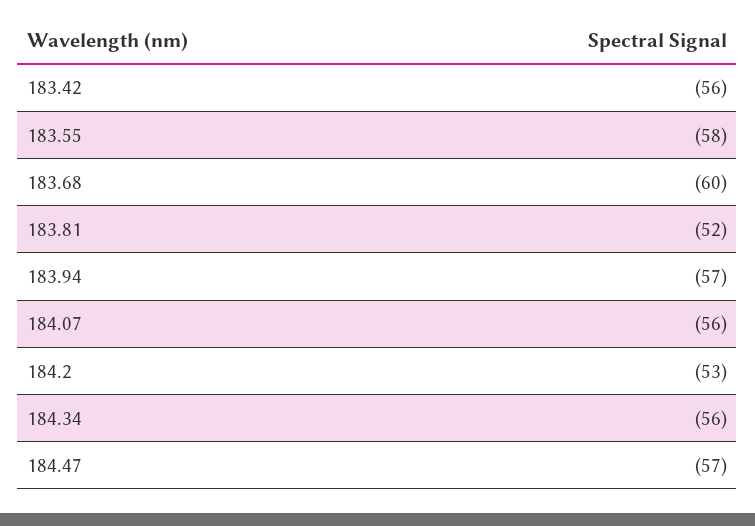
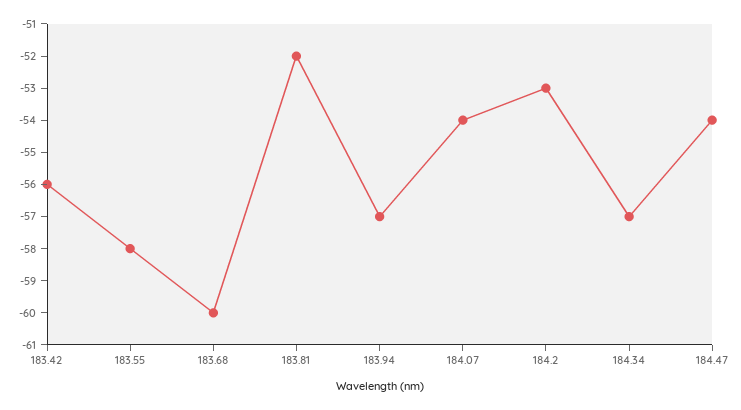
  {
    "183.42": -56,
    "183.55": -58,
    "183.68": -60,
    "183.81": -52,
    "183.94": -57,
-   "184.07": -56,
+   "184.07": -54,
    "184.2": -53,
-   "184.34": -56,
+   "184.34": -57,
-   "184.47": -57
+   "184.47": -54
  }

